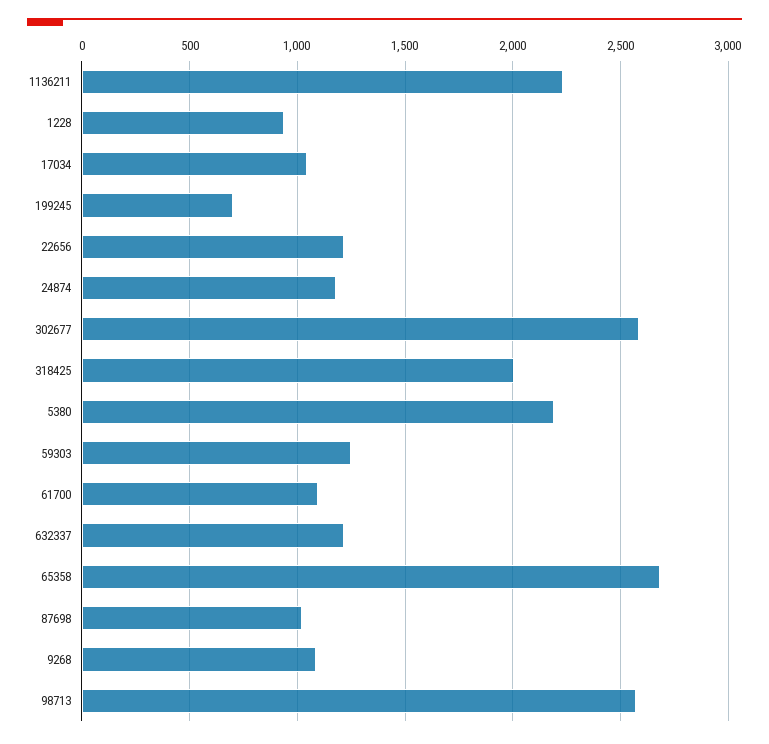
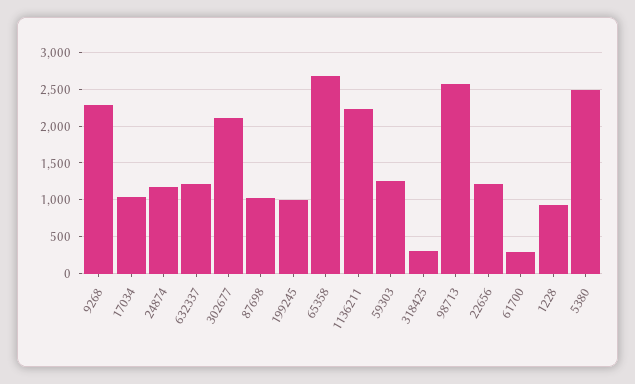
  {
    "1136211": 2250,
    "1228": 950,
    "17034": 1050,
-   "199245": 700,
+   "199245": 1000,
    "22656": 1200,
    "24874": 1200,
-   "302677": 2600,
+   "302677": 2100,
-   "318425": 2000,
+   "318425": 300,
-   "5380": 2200,
+   "5380": 2500,
    "59303": 1250,
-   "61700": 1100,
+   "61700": 300,
    "632337": 1200,
    "65358": 2700,
    "87698": 1000,
-   "9268": 1100,
+   "9268": 2300,
    "98713": 2550
  }

